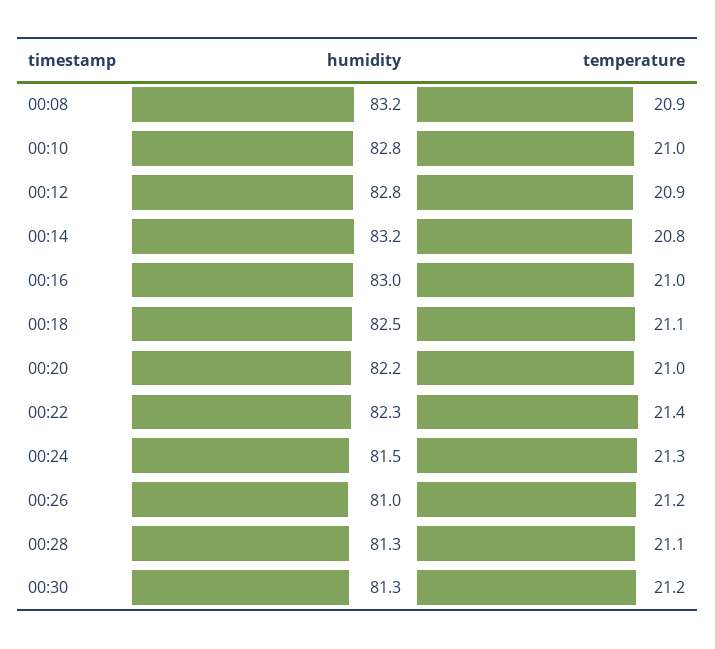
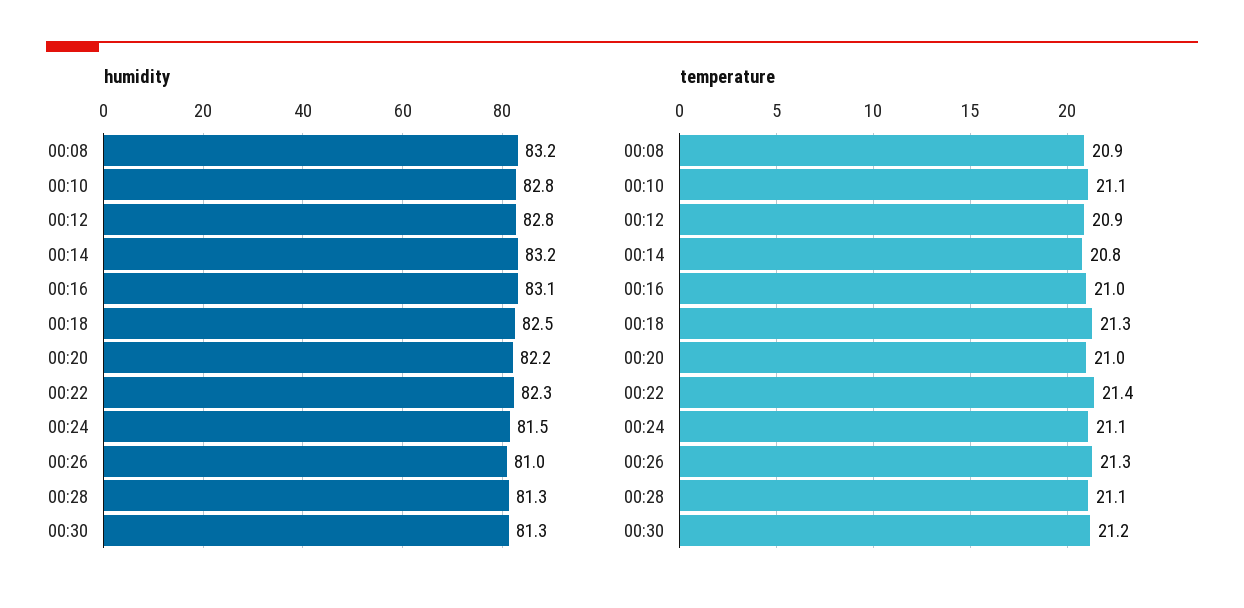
  {
    "humidity": {
      "00:08": 83.2,
      "00:10": 82.8,
      "00:12": 82.8,
      "00:14": 83.2,
-     "00:16": 83,
+     "00:16": 83.1,
      "00:18": 82.5,
      "00:20": 82.2,
      "00:22": 82.3,
      "00:24": 81.5,
      "00:26": 81,
      "00:28": 81.3,
      "00:30": 81.3
    },
    "temperature": {
      "00:08": 20.9,
-     "00:10": 21,
+     "00:10": 21.1,
      "00:12": 20.9,
      "00:14": 20.8,
      "00:16": 21,
-     "00:18": 21.1,
+     "00:18": 21.3,
      "00:20": 21,
      "00:22": 21.4,
-     "00:24": 21.3,
+     "00:24": 21.1,
-     "00:26": 21.2,
+     "00:26": 21.3,
      "00:28": 21.1,
      "00:30": 21.2
    }
  }

